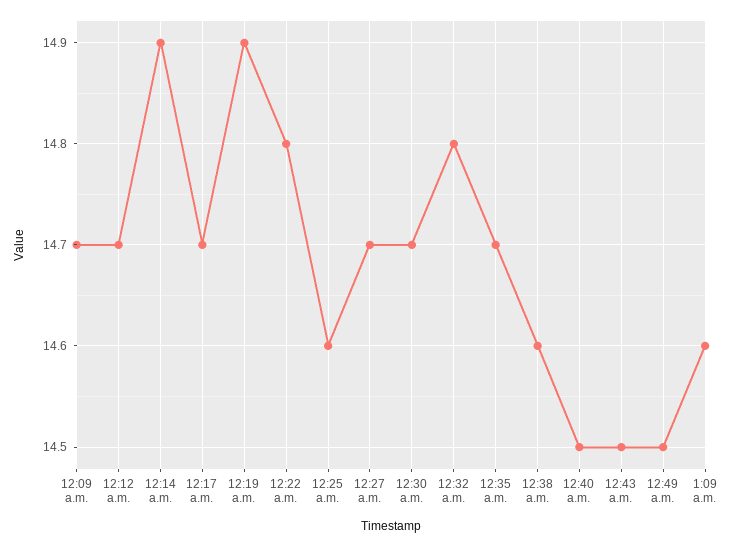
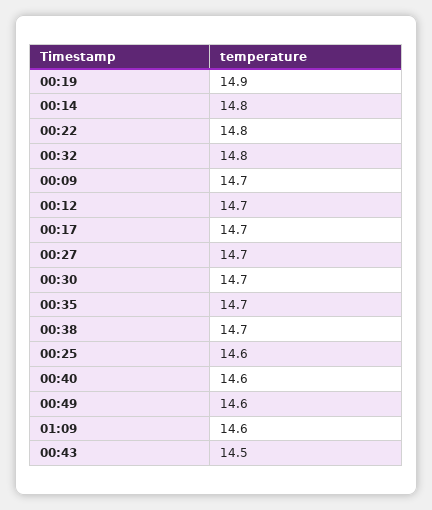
  {
    "12:09 a.m.": 14.7,
    "12:12 a.m.": 14.7,
-   "12:14 a.m.": 14.9,
+   "12:14 a.m.": 14.8,
    "12:17 a.m.": 14.7,
    "12:19 a.m.": 14.9,
    "12:22 a.m.": 14.8,
    "12:25 a.m.": 14.6,
    "12:27 a.m.": 14.7,
    "12:30 a.m.": 14.7,
    "12:32 a.m.": 14.8,
    "12:35 a.m.": 14.7,
-   "12:38 a.m.": 14.6,
+   "12:38 a.m.": 14.7,
-   "12:40 a.m.": 14.5,
+   "12:40 a.m.": 14.6,
    "12:43 a.m.": 14.5,
-   "12:49 a.m.": 14.5,
+   "12:49 a.m.": 14.6,
    "1:09 a.m.": 14.6
  }

